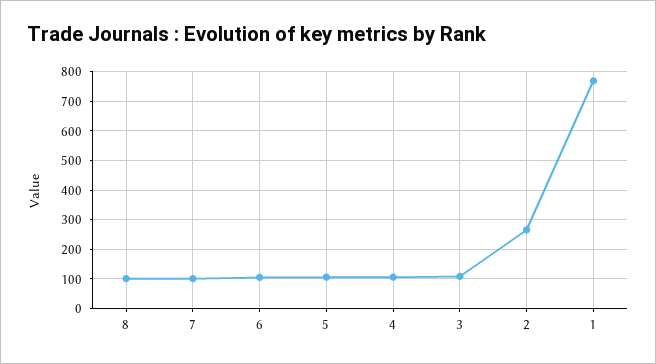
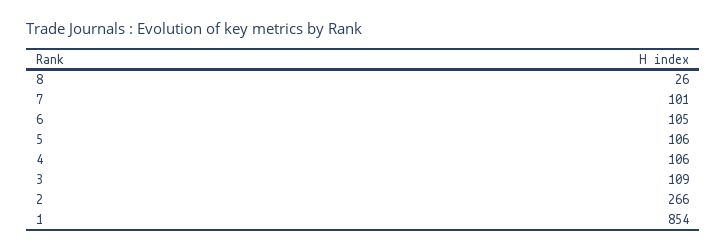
  {
-   "8": 100,
+   "8": 26,
    "7": 101,
    "6": 105,
    "5": 106,
    "4": 106,
    "3": 109,
    "2": 266,
-   "1": 775
+   "1": 854
  }

